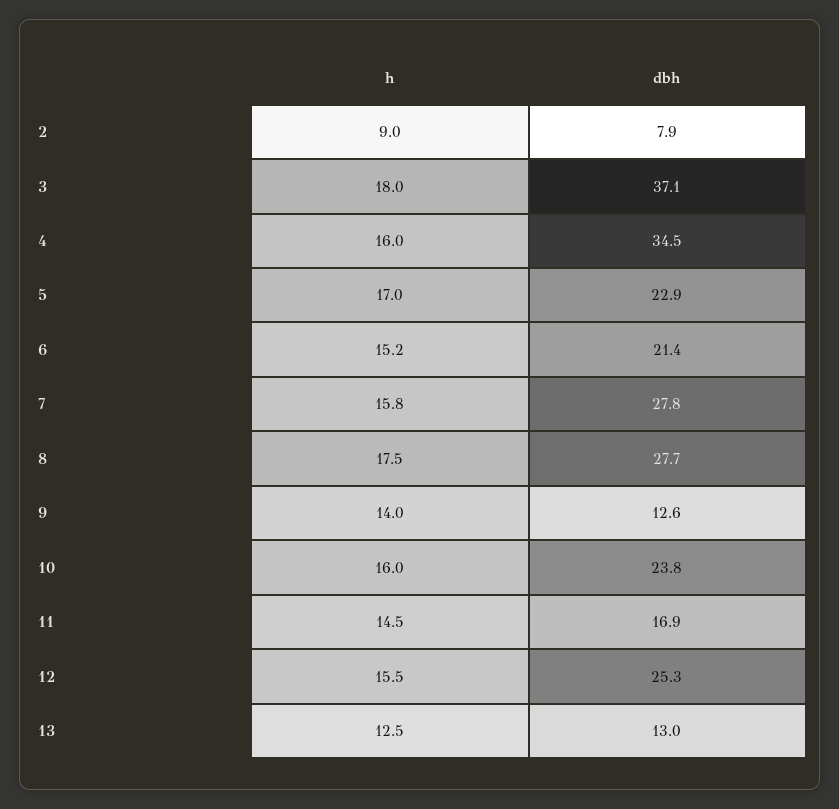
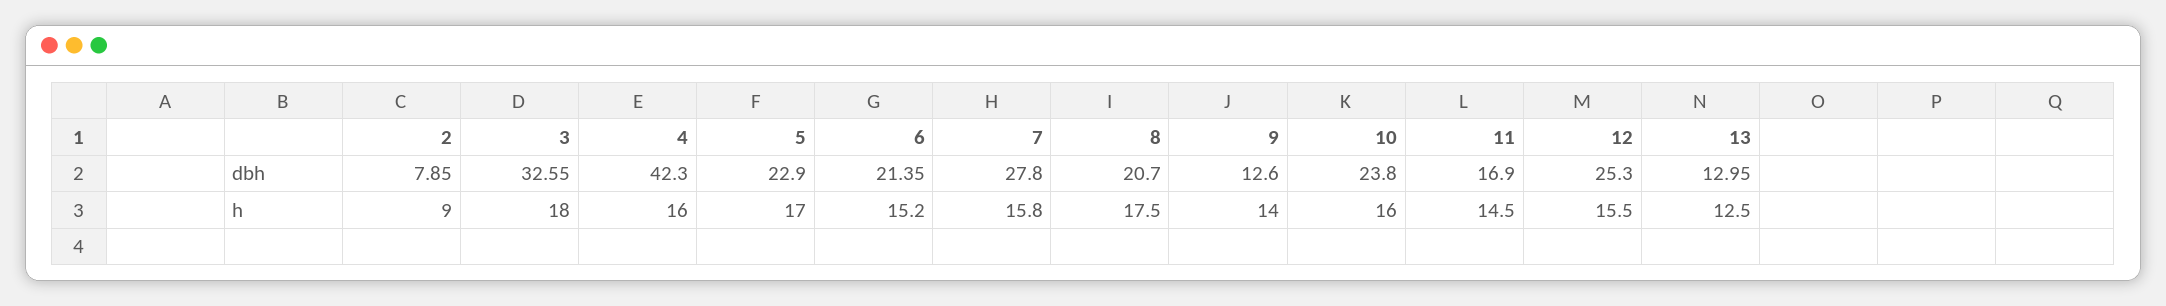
  {
    "h": {
      "2": 9,
      "3": 18,
      "4": 16,
      "5": 17,
      "6": 15.2,
      "7": 15.8,
      "8": 17.5,
      "9": 14,
      "10": 16,
      "11": 14.5,
      "12": 15.5,
      "13": 12.5
    },
    "dbh": {
      "2": 7.85,
-     "3": 37.1,
+     "3": 32.55,
-     "4": 34.5,
+     "4": 42.3,
      "5": 22.9,
      "6": 21.35,
      "7": 27.8,
-     "8": 27.7,
+     "8": 20.7,
      "9": 12.6,
      "10": 23.8,
      "11": 16.9,
      "12": 25.3,
      "13": 12.95
    }
  }

